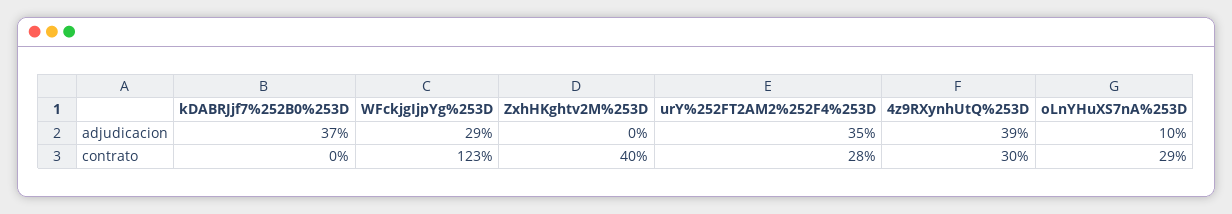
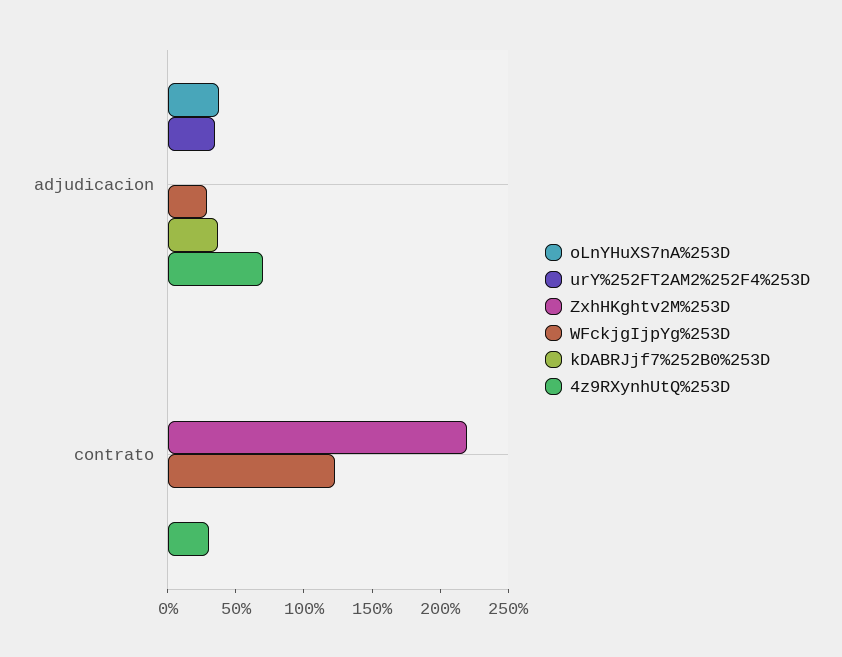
  {
    "kDABRJjf7%252B0%253D": {
      "adjudicacion": 37,
      "contrato": 0
    },
    "WFckjgIjpYg%253D": {
      "adjudicacion": 29,
      "contrato": 123
    },
    "ZxhHKghtv2M%253D": {
      "adjudicacion": 0,
-     "contrato": 40
+     "contrato": 220
    },
    "urY%252FT2AM2%252F4%253D": {
      "adjudicacion": 35,
-     "contrato": 28
+     "contrato": 0
    },
    "4z9RXynhUtQ%253D": {
-     "adjudicacion": 39,
+     "adjudicacion": 70,
      "contrato": 30
    },
    "oLnYHuXS7nA%253D": {
-     "adjudicacion": 10,
+     "adjudicacion": 40,
-     "contrato": 29
+     "contrato": 0
    }
  }

